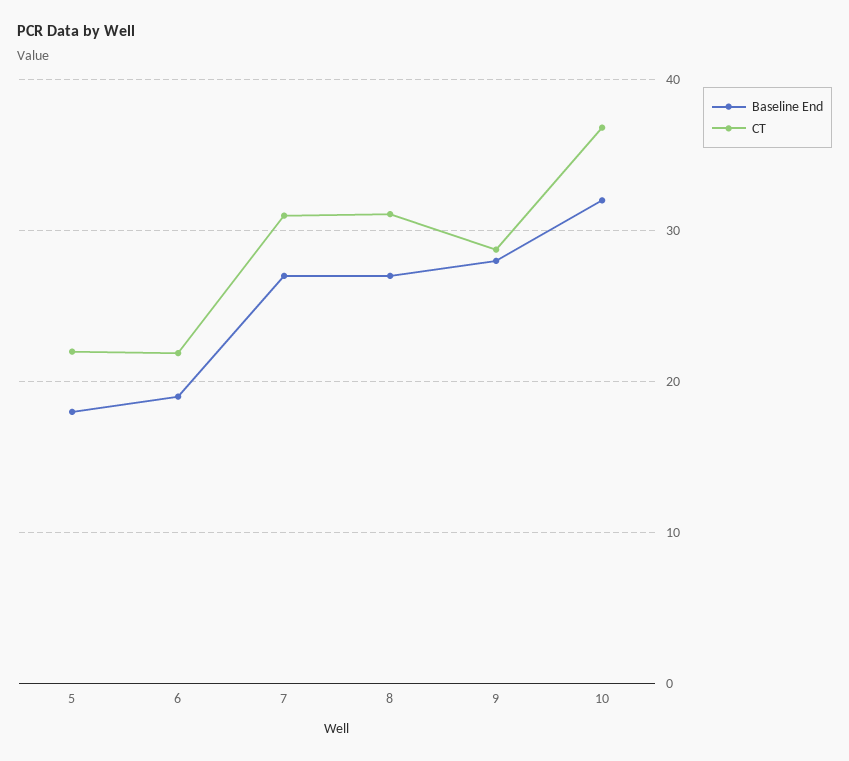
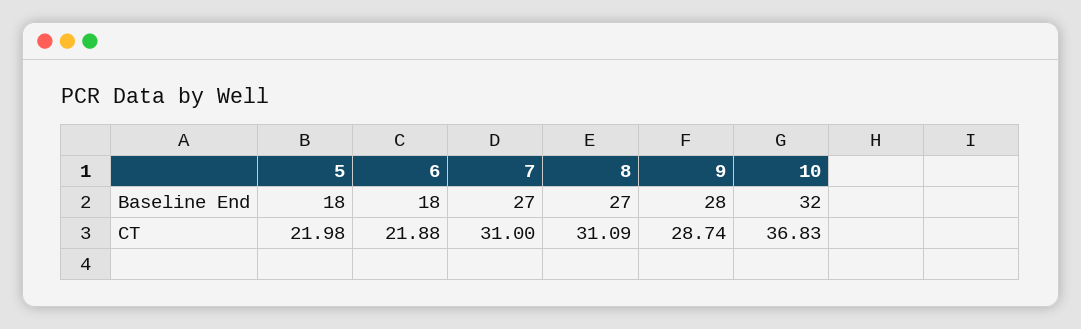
  {
    "Baseline End": {
      "5": 18,
-     "6": 19,
+     "6": 18,
      "7": 27,
      "8": 27,
      "9": 28,
      "10": 32
    },
    "CT": {
      "5": 21.98,
      "6": 21.88,
      "7": 31,
      "8": 31.09,
      "9": 28.74,
      "10": 36.83
    }
  }

